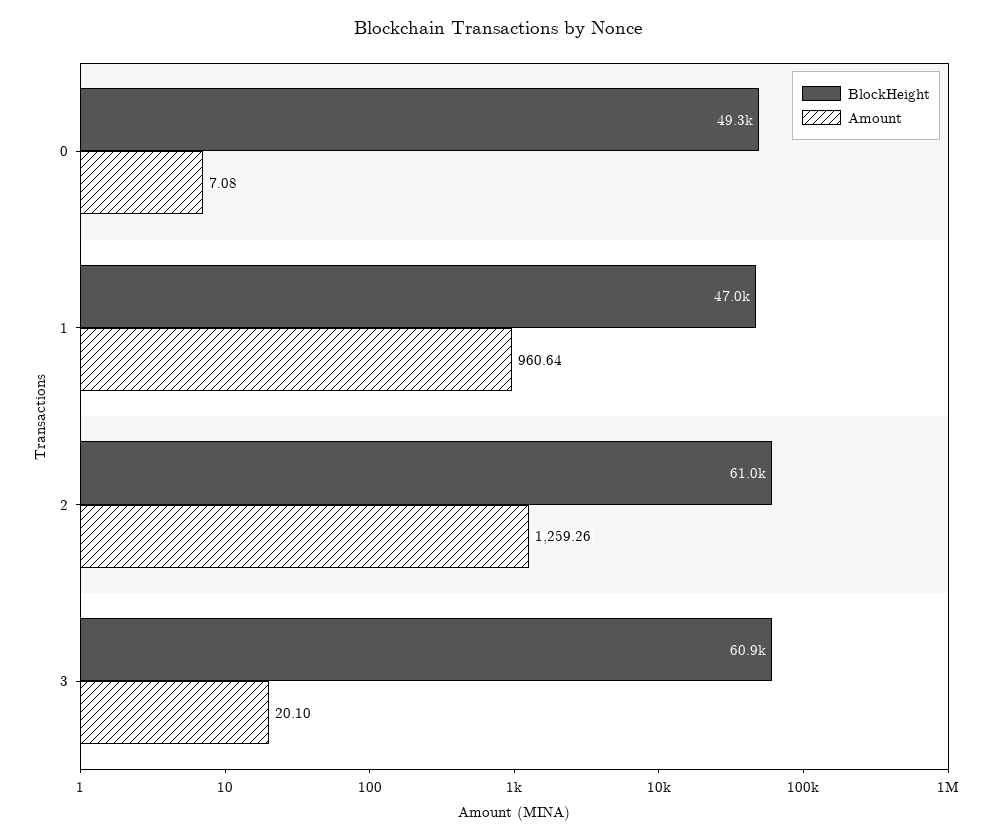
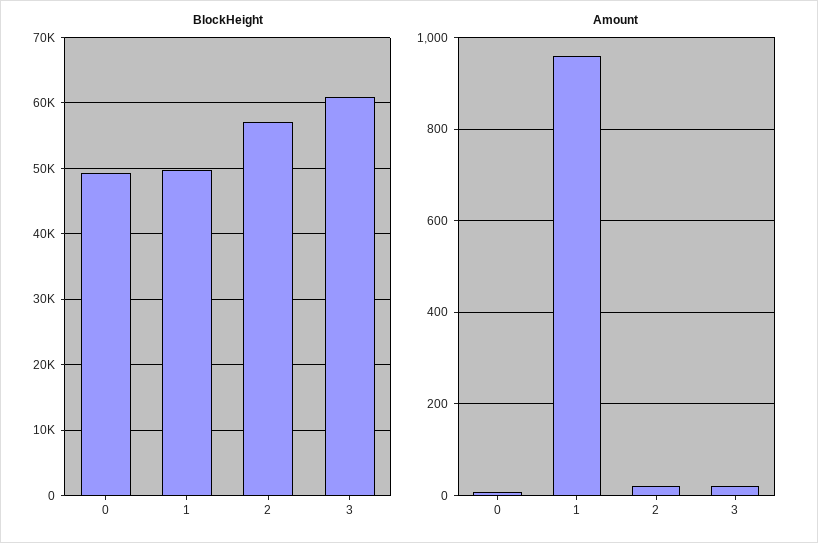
  {
    "BlockHeight": {
      "0": 49300,
-     "1": 47000,
+     "1": 50000,
-     "2": 61000,
+     "2": 57000,
      "3": 60900
    },
    "Amount": {
      "0": 7.08,
      "1": 960.64,
-     "2": 1259.26,
+     "2": 20,
      "3": 20.1
    }
  }

